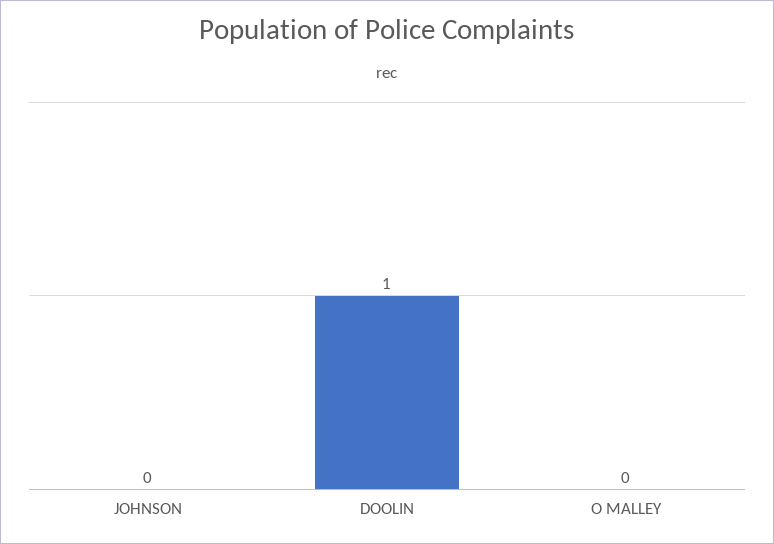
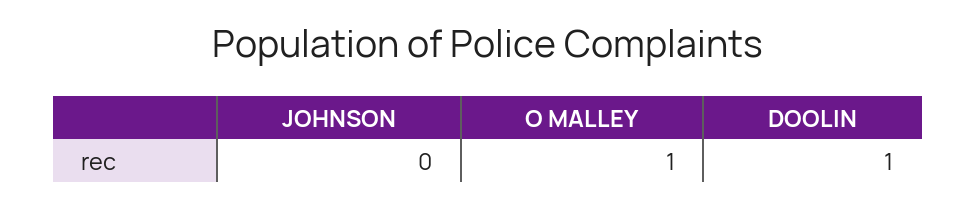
  {
    "JOHNSON": 0,
    "DOOLIN": 1,
-   "O MALLEY": 0
+   "O MALLEY": 1
  }

